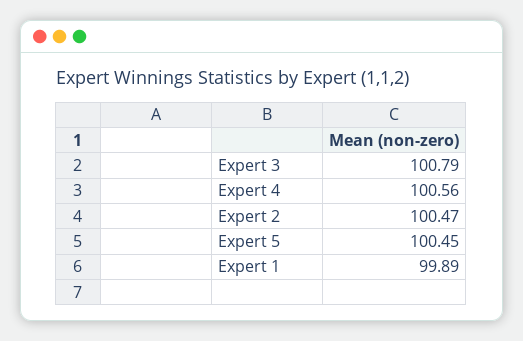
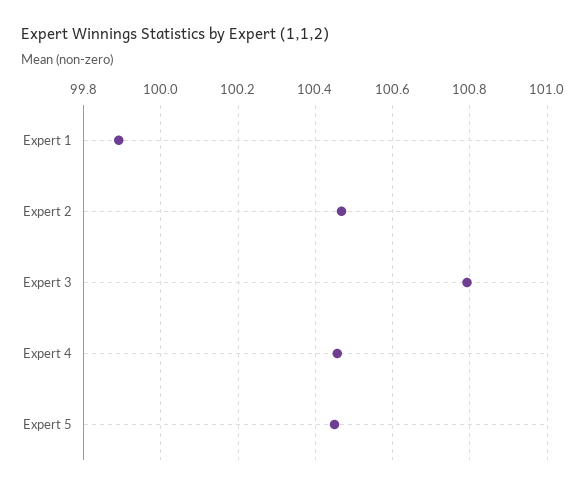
  {
    "Expert 3": 100.79,
-   "Expert 4": 100.56,
+   "Expert 4": 100.46,
    "Expert 2": 100.47,
    "Expert 5": 100.45,
    "Expert 1": 99.89
  }

